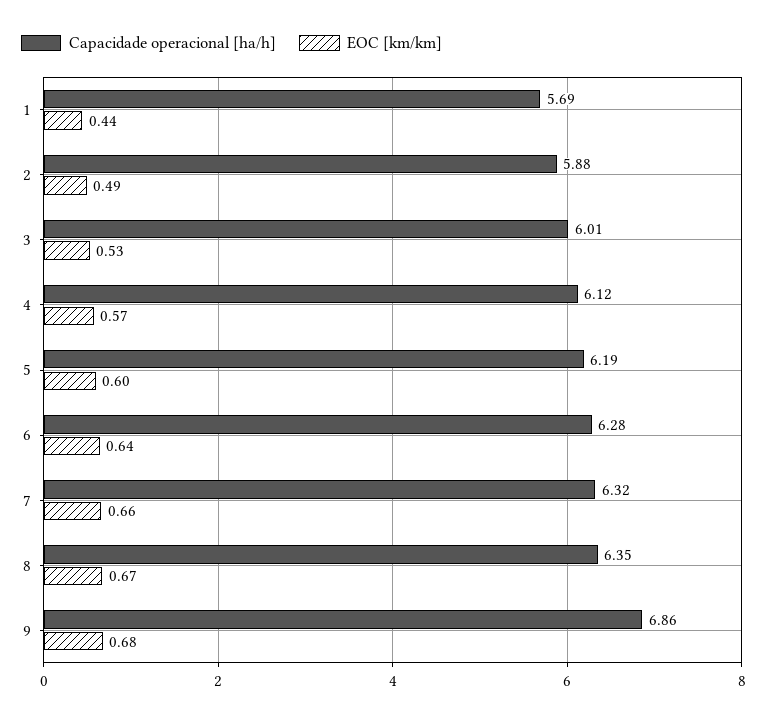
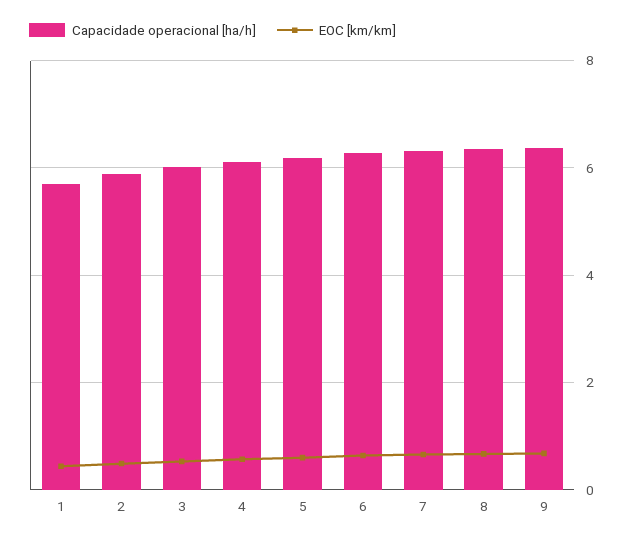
  {
    "Capacidade operacional [ha/h]": {
      "1": 5.69,
      "2": 5.88,
      "3": 6.01,
      "4": 6.12,
      "5": 6.19,
      "6": 6.28,
      "7": 6.32,
      "8": 6.35,
-     "9": 6.86
+     "9": 6.4
    },
    "EOC [km/km]": {
      "1": 0.44,
      "2": 0.49,
      "3": 0.53,
      "4": 0.57,
      "5": 0.6,
      "6": 0.64,
      "7": 0.66,
      "8": 0.67,
      "9": 0.68
    }
  }

